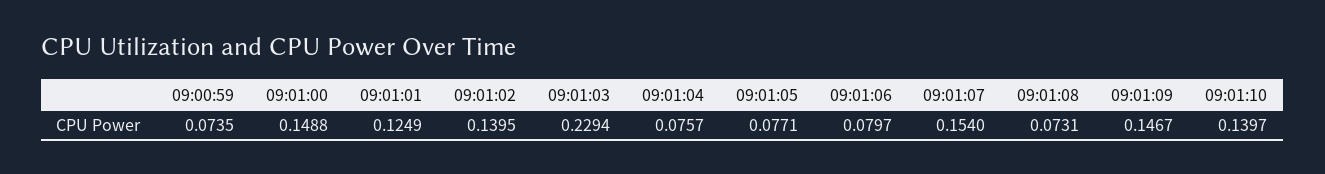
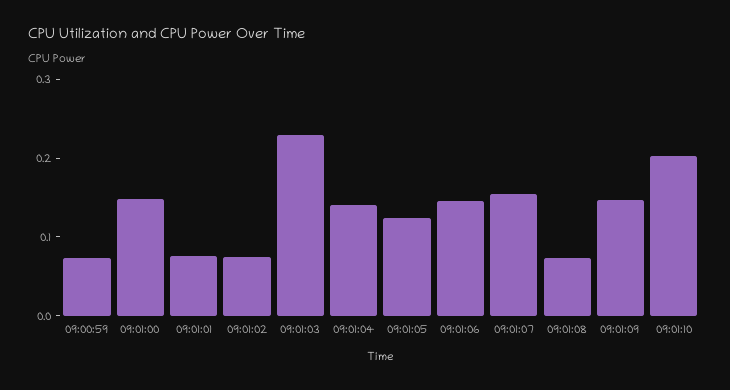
  {
    "09:00:59": 0.0735,
    "09:01:00": 0.1488,
-   "09:01:01": 0.1249,
+   "09:01:01": 0.08,
-   "09:01:02": 0.1395,
+   "09:01:02": 0.08,
    "09:01:03": 0.2294,
-   "09:01:04": 0.0757,
+   "09:01:04": 0.14,
-   "09:01:05": 0.0771,
+   "09:01:05": 0.12,
-   "09:01:06": 0.0797,
+   "09:01:06": 0.14,
    "09:01:07": 0.154,
    "09:01:08": 0.0731,
    "09:01:09": 0.1467,
-   "09:01:10": 0.1397
+   "09:01:10": 0.2
  }

